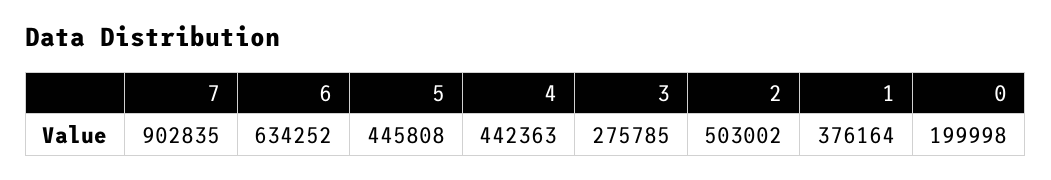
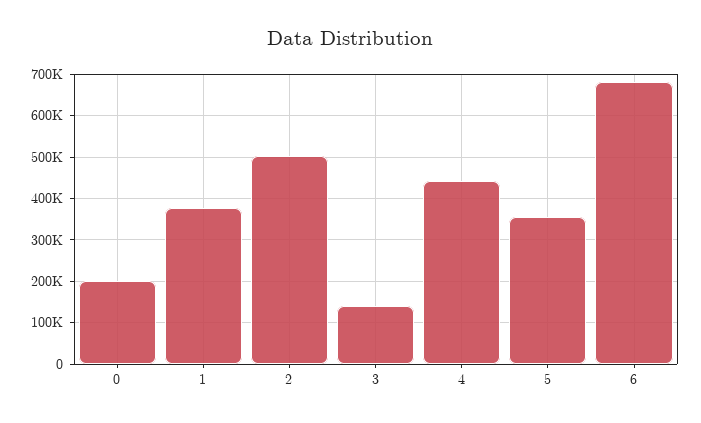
  {
-   "7": 902835,
-   "6": 634252,
+   "6": 680000,
-   "5": 445808,
+   "5": 360000,
    "4": 442363,
-   "3": 275785,
+   "3": 140000,
    "2": 503002,
    "1": 376164,
    "0": 199998
  }

